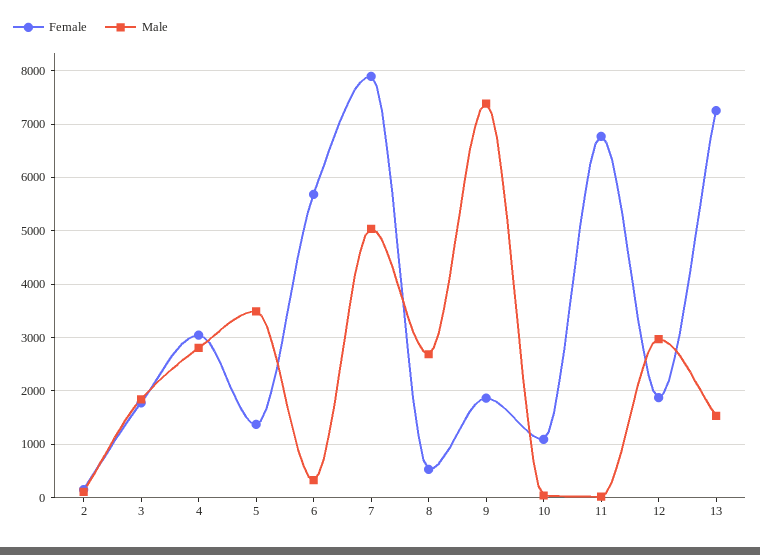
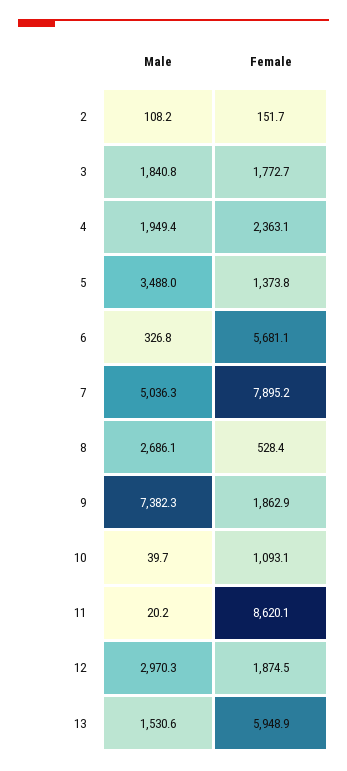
  {
    "Female": {
      "2": 151.7,
      "3": 1772.7,
-     "4": 3000,
+     "4": 2363.1,
      "5": 1373.8,
      "6": 5681.1,
      "7": 7895.2,
      "8": 528.4,
      "9": 1862.9,
      "10": 1093.1,
-     "11": 6800,
+     "11": 8620.1,
      "12": 1874.5,
-     "13": 7200
+     "13": 5948.9
    },
    "Male": {
      "2": 108.2,
      "3": 1840.8,
-     "4": 2800,
+     "4": 1949.4,
      "5": 3488,
      "6": 326.8,
      "7": 5036.3,
      "8": 2686.1,
      "9": 7382.3,
      "10": 39.7,
      "11": 20.2,
      "12": 2970.3,
      "13": 1530.6
    }
  }

